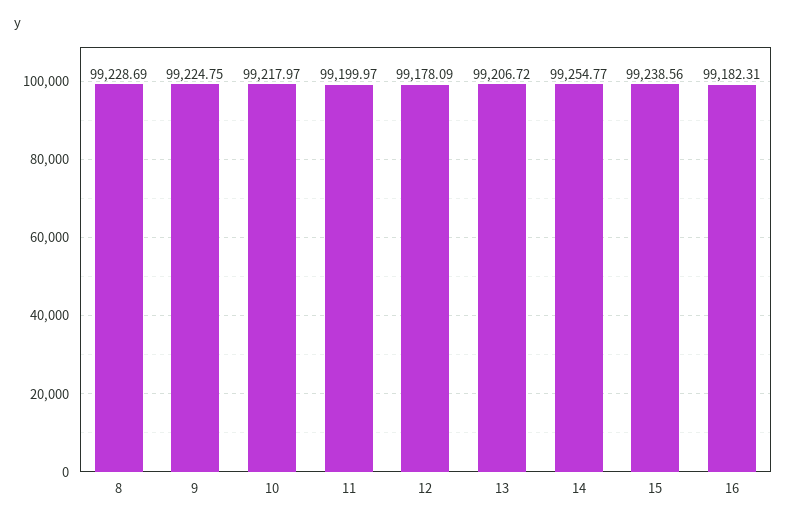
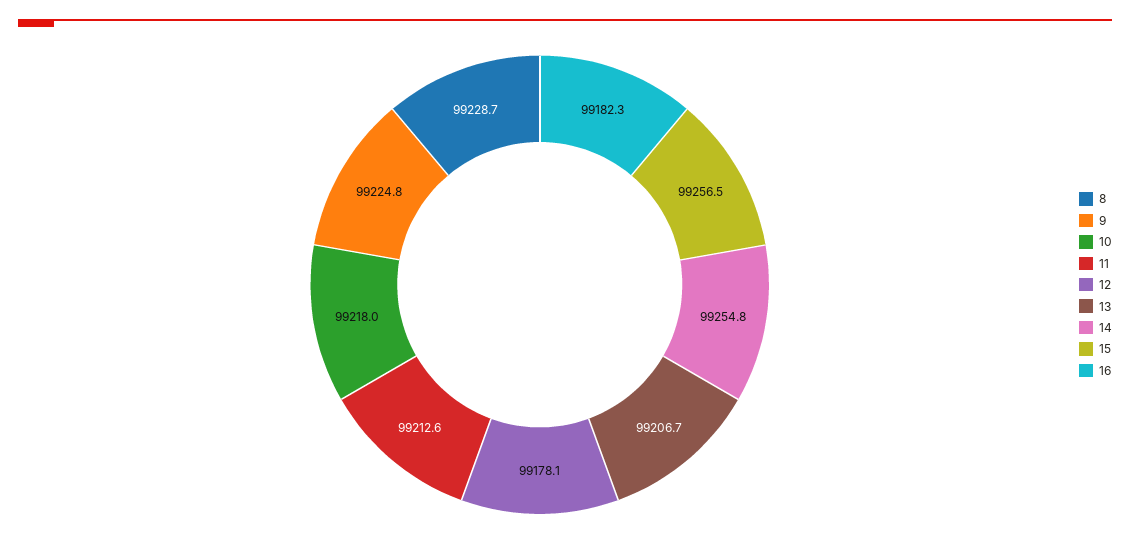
  {
    "8": 99228.69,
    "9": 99224.75,
    "10": 99217.97,
-   "11": 99199.97,
+   "11": 99212.6,
    "12": 99178.09,
    "13": 99206.72,
    "14": 99254.77,
-   "15": 99238.56,
+   "15": 99256.5,
    "16": 99182.31
  }

